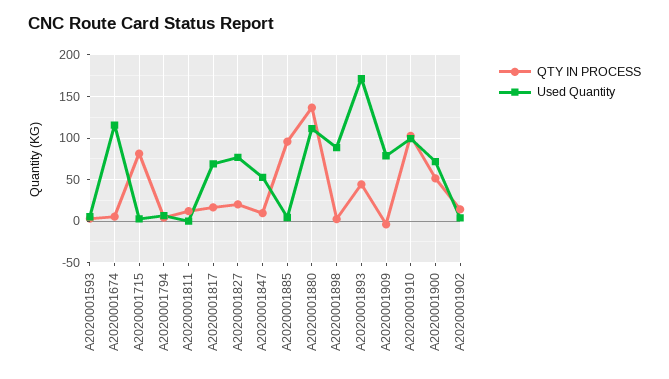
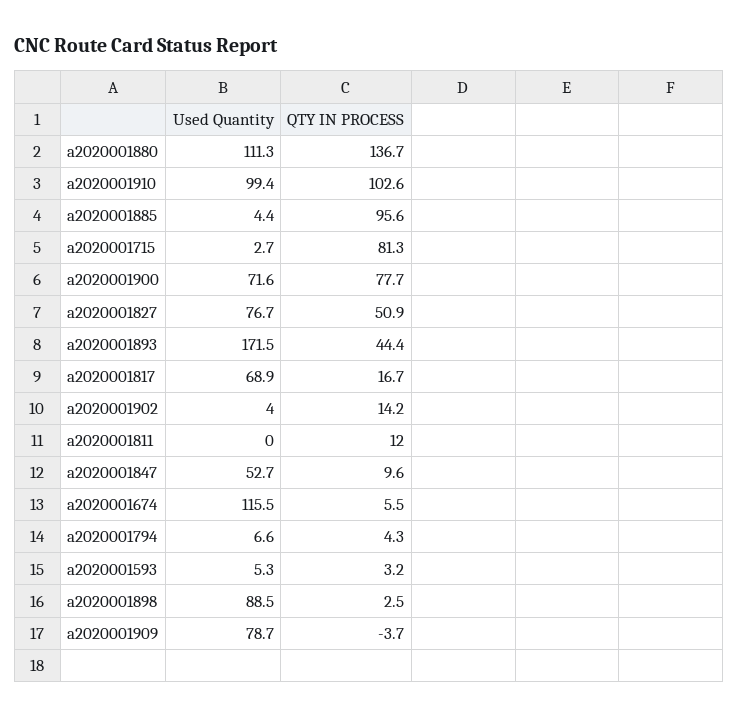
  {
    "QTY IN PROCESS": {
      "A2020001593": 3.2,
      "A2020001674": 5.5,
      "A2020001715": 81.3,
      "A2020001794": 4.3,
      "A2020001811": 12,
      "A2020001817": 16.7,
-     "A2020001827": 20,
+     "A2020001827": 50.9,
      "A2020001847": 9.6,
      "A2020001885": 95.6,
      "A2020001880": 136.7,
      "A2020001898": 2.5,
      "A2020001893": 44.4,
      "A2020001909": -3.7,
      "A2020001910": 102.6,
-     "A2020001900": 50,
+     "A2020001900": 77.7,
      "A2020001902": 14.2
    },
    "Used Quantity": {
      "A2020001593": 5.3,
      "A2020001674": 115.5,
      "A2020001715": 2.7,
      "A2020001794": 6.6,
      "A2020001811": 0,
      "A2020001817": 68.9,
      "A2020001827": 76.7,
      "A2020001847": 52.7,
      "A2020001885": 4.4,
      "A2020001880": 111.3,
      "A2020001898": 88.5,
      "A2020001893": 171.5,
      "A2020001909": 78.7,
      "A2020001910": 99.4,
      "A2020001900": 71.6,
      "A2020001902": 4
    }
  }

